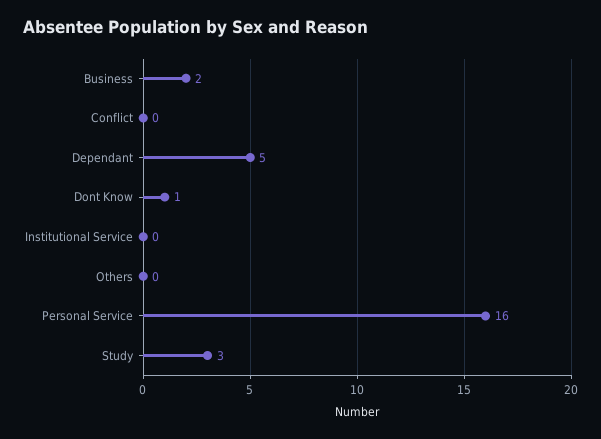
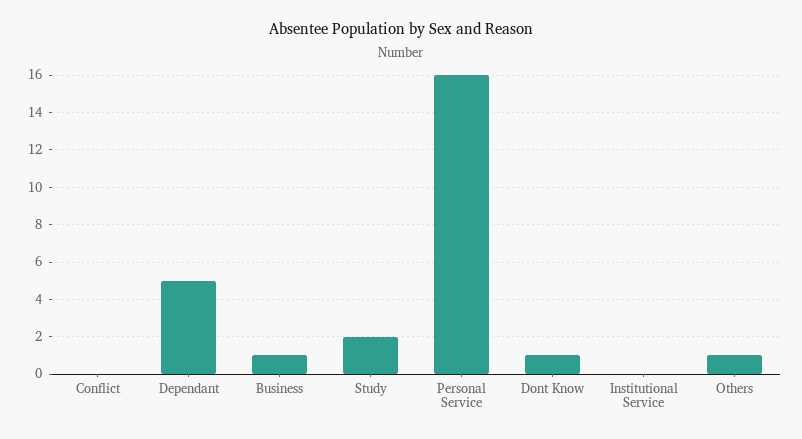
  {
-   "Business": 2,
+   "Business": 1,
    "Conflict": 0,
    "Dependant": 5,
    "Dont Know": 1,
    "Institutional Service": 0,
-   "Others": 0,
+   "Others": 1,
    "Personal Service": 16,
-   "Study": 3
+   "Study": 2
  }

